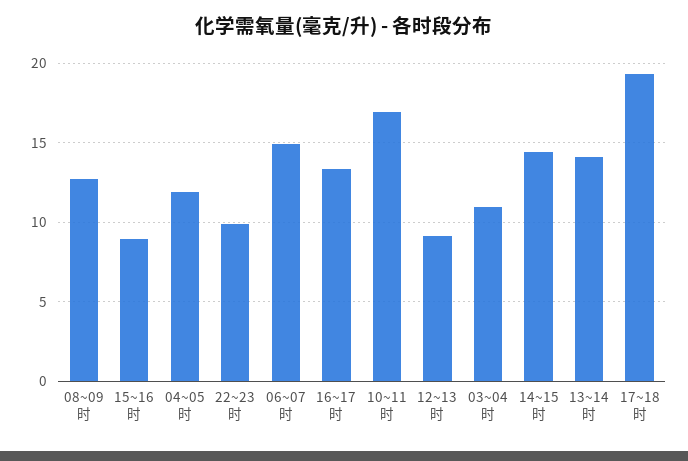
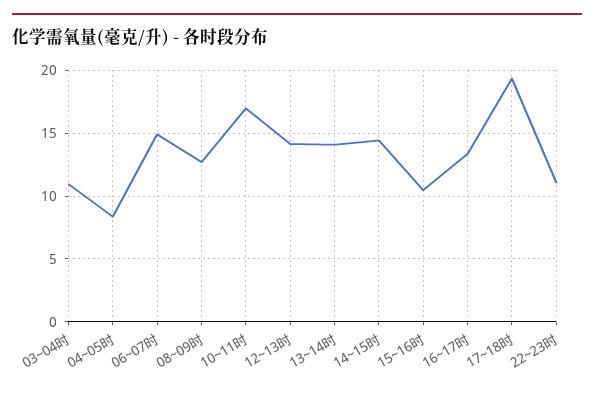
  {
    "08~09时": 12.5,
-   "15~16时": 9,
+   "15~16时": 10.5,
-   "04~05时": 12,
+   "04~05时": 8.5,
-   "22~23时": 10,
+   "22~23时": 11,
    "06~07时": 15,
    "16~17时": 13.5,
    "10~11时": 17,
-   "12~13时": 9,
+   "12~13时": 14,
    "03~04时": 11,
    "14~15时": 14.5,
    "13~14时": 14,
    "17~18时": 19.5
  }

